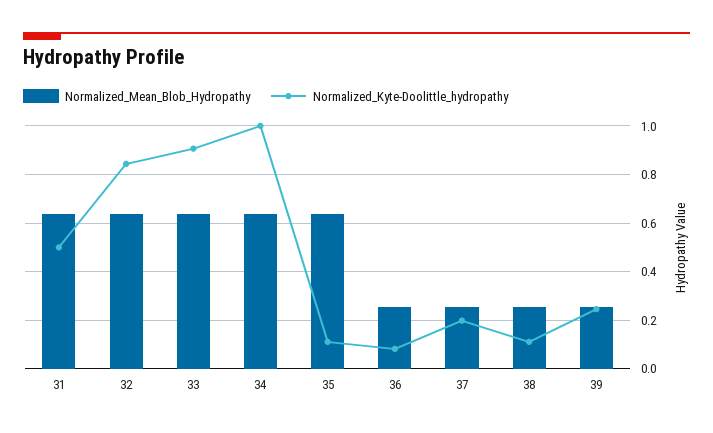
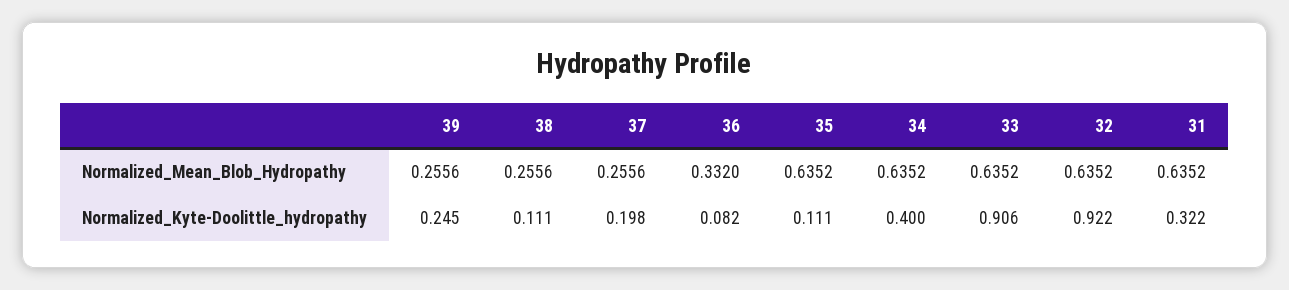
  {
    "Normalized_Mean_Blob_Hydropathy": {
      "31": 0.6352,
      "32": 0.6352,
      "33": 0.6352,
      "34": 0.6352,
      "35": 0.6352,
-     "36": 0.25,
+     "36": 0.332,
      "37": 0.2556,
      "38": 0.2556,
      "39": 0.2556
    },
    "Normalized_Kyte-Doolittle_hydropathy": {
-     "31": 0.5,
+     "31": 0.322,
-     "32": 0.85,
+     "32": 0.922,
      "33": 0.906,
-     "34": 1,
+     "34": 0.4,
      "35": 0.111,
      "36": 0.082,
      "37": 0.198,
      "38": 0.111,
      "39": 0.245
    }
  }

